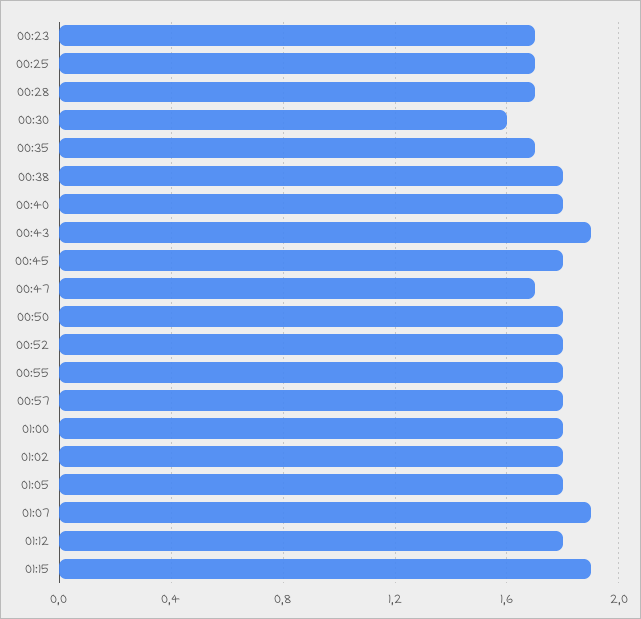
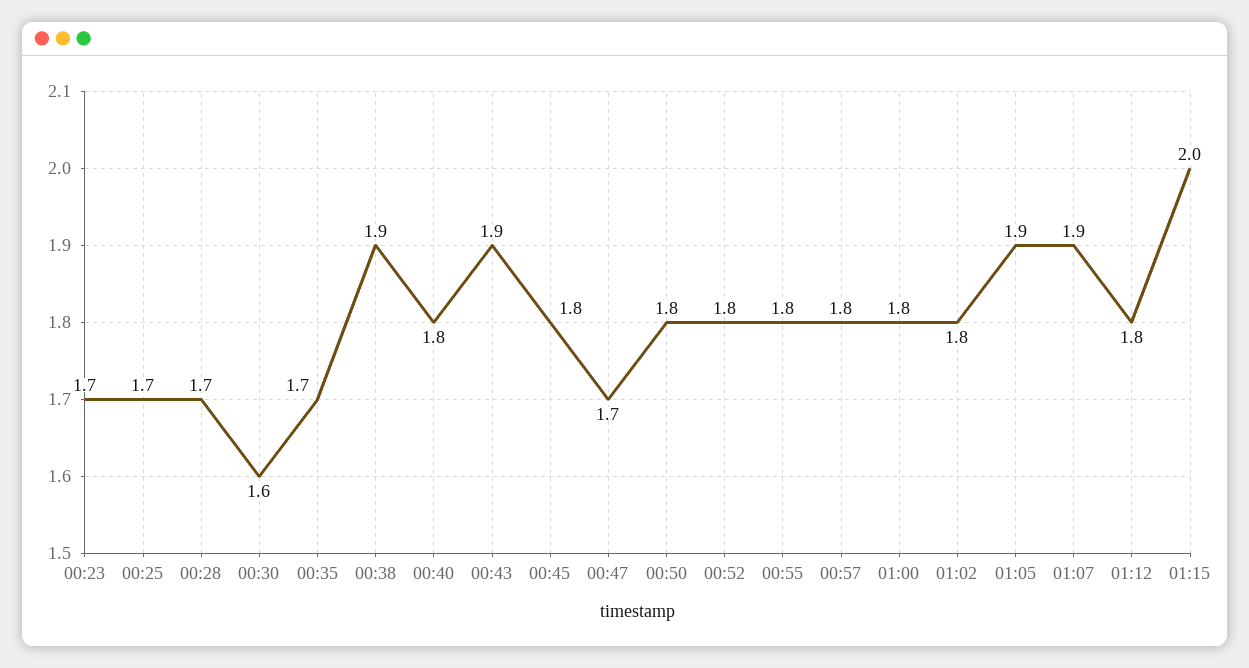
  {
    "00:23": 1.7,
    "00:25": 1.7,
    "00:28": 1.7,
    "00:30": 1.6,
    "00:35": 1.7,
-   "00:38": 1.8,
+   "00:38": 1.9,
    "00:40": 1.8,
    "00:43": 1.9,
    "00:45": 1.8,
    "00:47": 1.7,
    "00:50": 1.8,
    "00:52": 1.8,
    "00:55": 1.8,
    "00:57": 1.8,
    "01:00": 1.8,
    "01:02": 1.8,
-   "01:05": 1.8,
+   "01:05": 1.9,
    "01:07": 1.9,
    "01:12": 1.8,
-   "01:15": 1.9
+   "01:15": 2
  }

